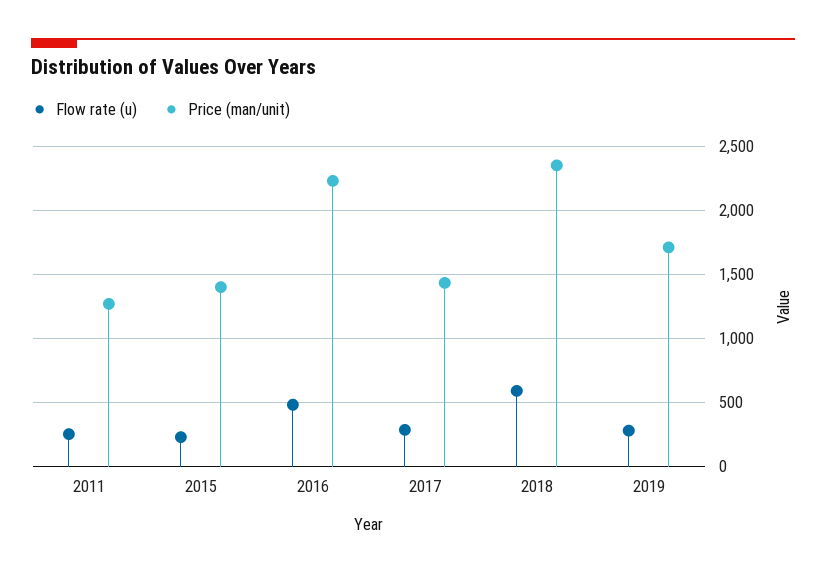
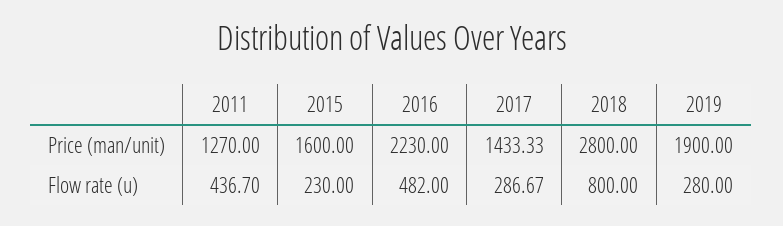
  {
    "Flow rate (u)": {
-     "2011": 250,
+     "2011": 436.7,
      "2015": 230,
      "2016": 482,
      "2017": 286.67,
-     "2018": 600,
+     "2018": 800,
      "2019": 280
    },
    "Price (man/unit)": {
      "2011": 1270,
-     "2015": 1400,
+     "2015": 1600,
      "2016": 2230,
      "2017": 1433.33,
-     "2018": 2350,
+     "2018": 2800,
-     "2019": 1700
+     "2019": 1900
    }
  }

